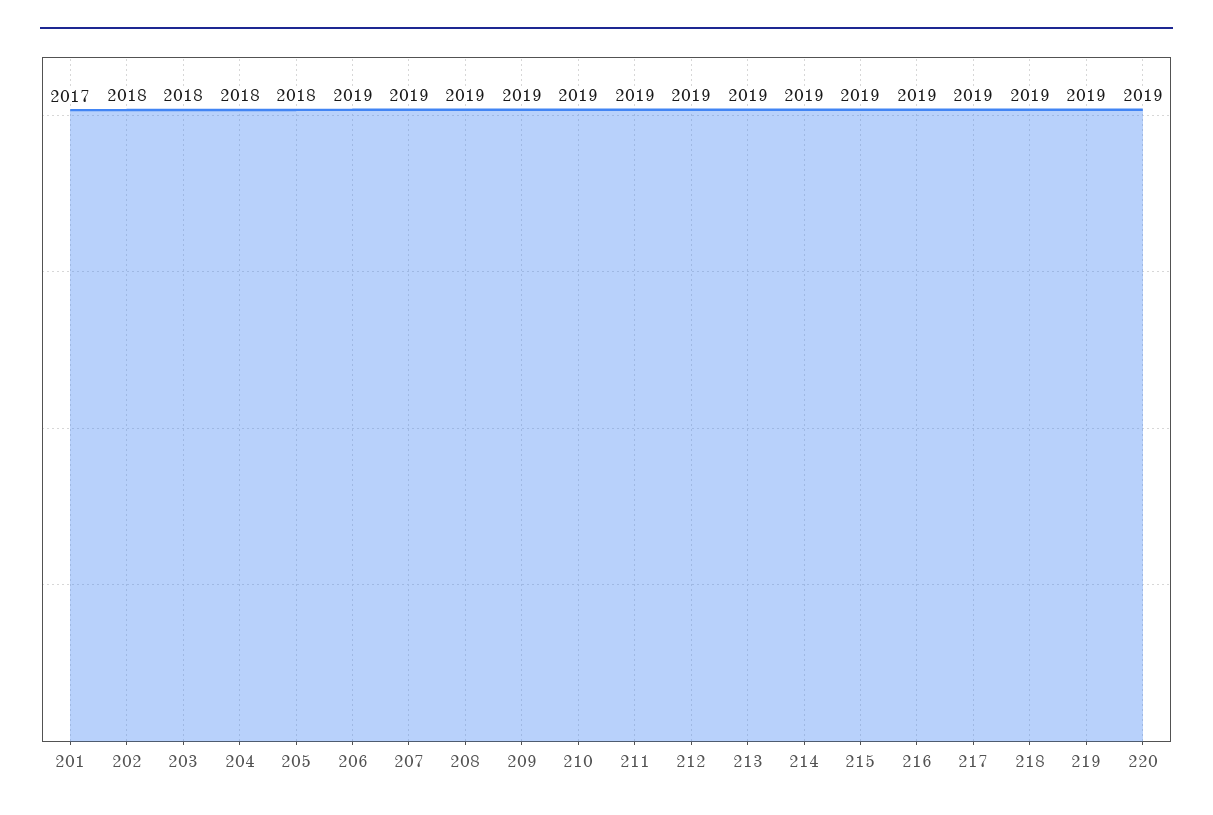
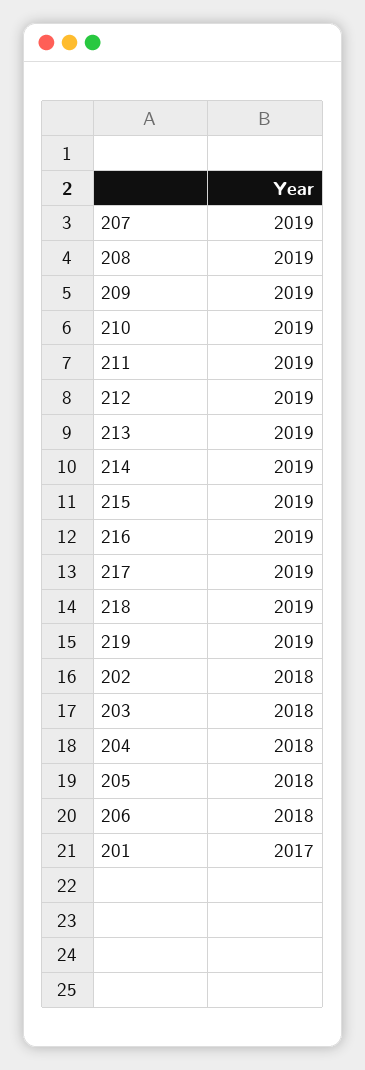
  {
    "201": 2017,
    "202": 2018,
    "203": 2018,
    "204": 2018,
    "205": 2018,
-   "206": 2019,
+   "206": 2018,
    "207": 2019,
    "208": 2019,
    "209": 2019,
    "210": 2019,
    "211": 2019,
    "212": 2019,
    "213": 2019,
    "214": 2019,
    "215": 2019,
    "216": 2019,
    "217": 2019,
    "218": 2019,
-   "219": 2019,
+   "219": 2019
-   "220": 2019
  }

